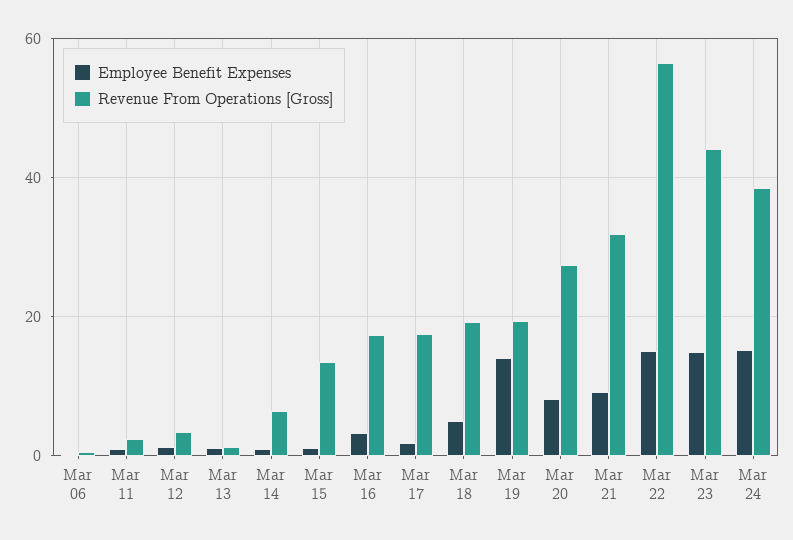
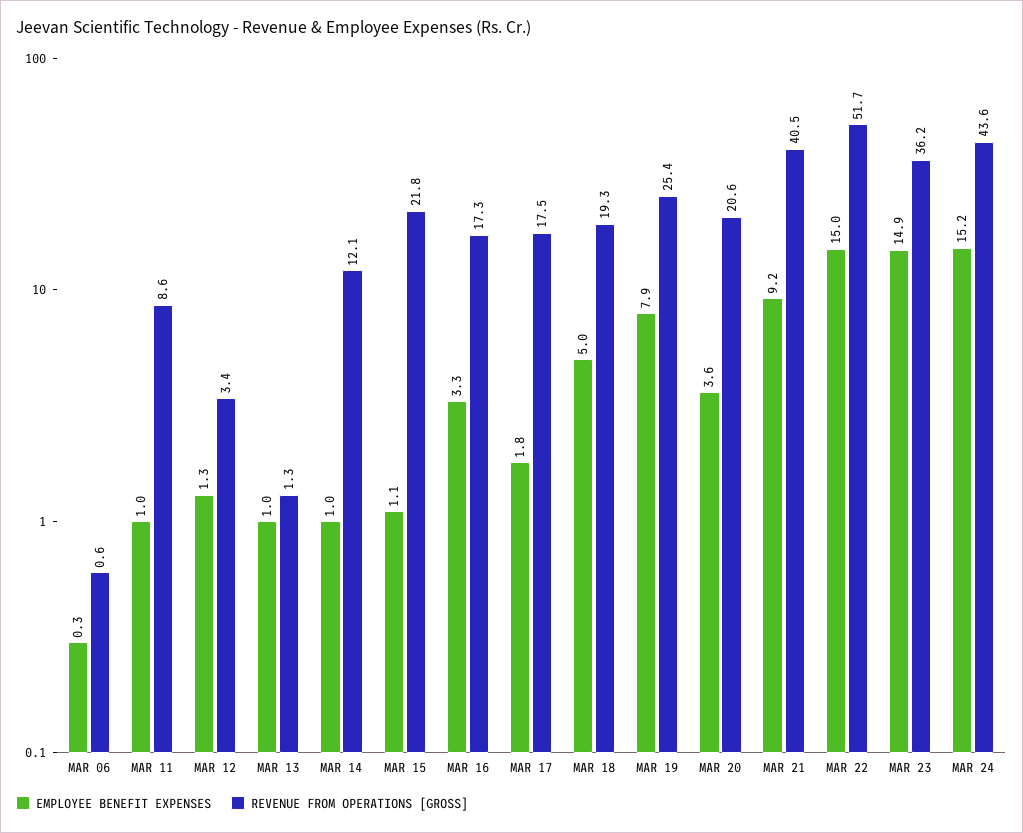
  {
    "Employee Benefit Expenses": {
      "Mar 06": 0.3,
      "Mar 11": 1,
      "Mar 12": 1.3,
      "Mar 13": 1,
      "Mar 14": 1,
      "Mar 15": 1.1,
      "Mar 16": 3.3,
      "Mar 17": 1.8,
      "Mar 18": 5,
-     "Mar 19": 14,
+     "Mar 19": 7.9,
-     "Mar 20": 8,
+     "Mar 20": 3.6,
      "Mar 21": 9.2,
      "Mar 22": 15,
      "Mar 23": 14.9,
      "Mar 24": 15.2
    },
    "Revenue From Operations [Gross]": {
      "Mar 06": 0.6,
-     "Mar 11": 2,
+     "Mar 11": 8.6,
      "Mar 12": 3.4,
      "Mar 13": 1.3,
-     "Mar 14": 6,
+     "Mar 14": 12.1,
-     "Mar 15": 14,
+     "Mar 15": 21.8,
      "Mar 16": 17.3,
      "Mar 17": 17.5,
      "Mar 18": 19.3,
-     "Mar 19": 20,
+     "Mar 19": 25.4,
-     "Mar 20": 28,
+     "Mar 20": 20.6,
-     "Mar 21": 32,
+     "Mar 21": 40.5,
-     "Mar 22": 56,
+     "Mar 22": 51.7,
-     "Mar 23": 44,
+     "Mar 23": 36.2,
-     "Mar 24": 38
+     "Mar 24": 43.6
    }
  }

